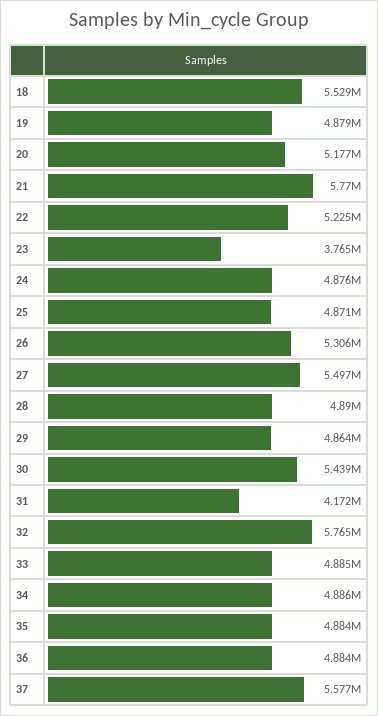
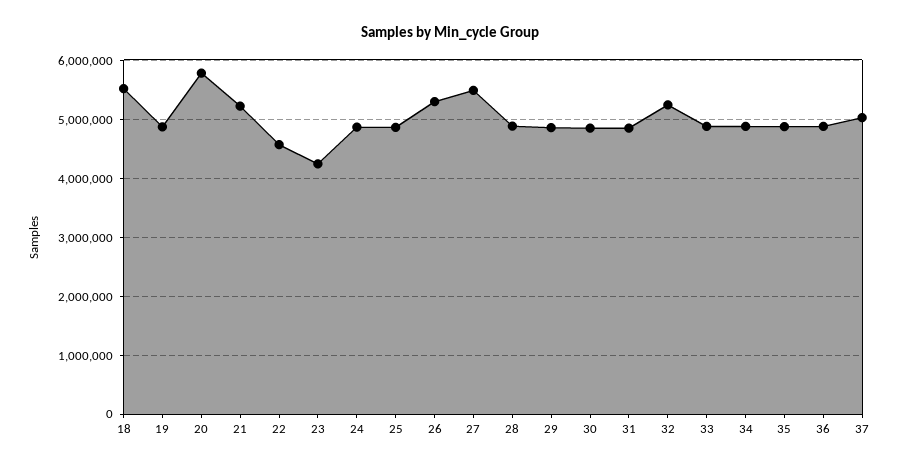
  {
    "18": 5529000,
    "19": 4879000,
-   "20": 5177000,
+   "20": 5800000,
-   "21": 5770000,
+   "21": 5200000,
-   "22": 5225000,
+   "22": 4600000,
-   "23": 3765000,
+   "23": 4200000,
    "24": 4876000,
    "25": 4871000,
    "26": 5306000,
    "27": 5497000,
    "28": 4890000,
    "29": 4864000,
-   "30": 5439000,
+   "30": 4800000,
-   "31": 4172000,
+   "31": 4800000,
-   "32": 5765000,
+   "32": 5200000,
    "33": 4885000,
    "34": 4886000,
    "35": 4884000,
    "36": 4884000,
-   "37": 5577000
+   "37": 5000000
  }

